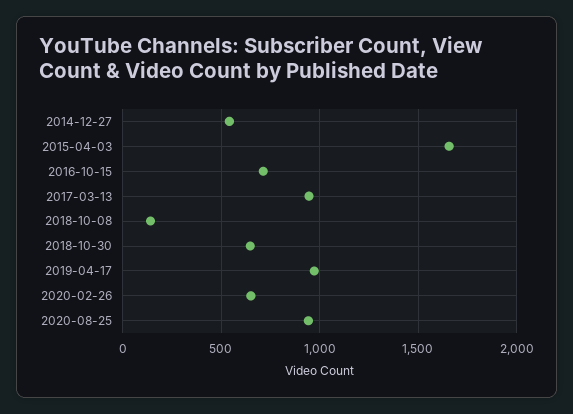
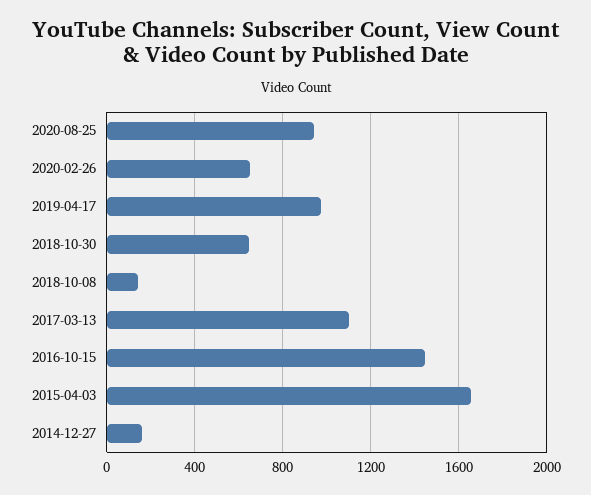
  {
-   "2014-12-27": 550,
+   "2014-12-27": 150,
    "2015-04-03": 1650,
-   "2016-10-15": 700,
+   "2016-10-15": 1450,
-   "2017-03-13": 950,
+   "2017-03-13": 1100,
    "2018-10-08": 150,
    "2018-10-30": 650,
    "2019-04-17": 950,
    "2020-02-26": 650,
    "2020-08-25": 950
  }

